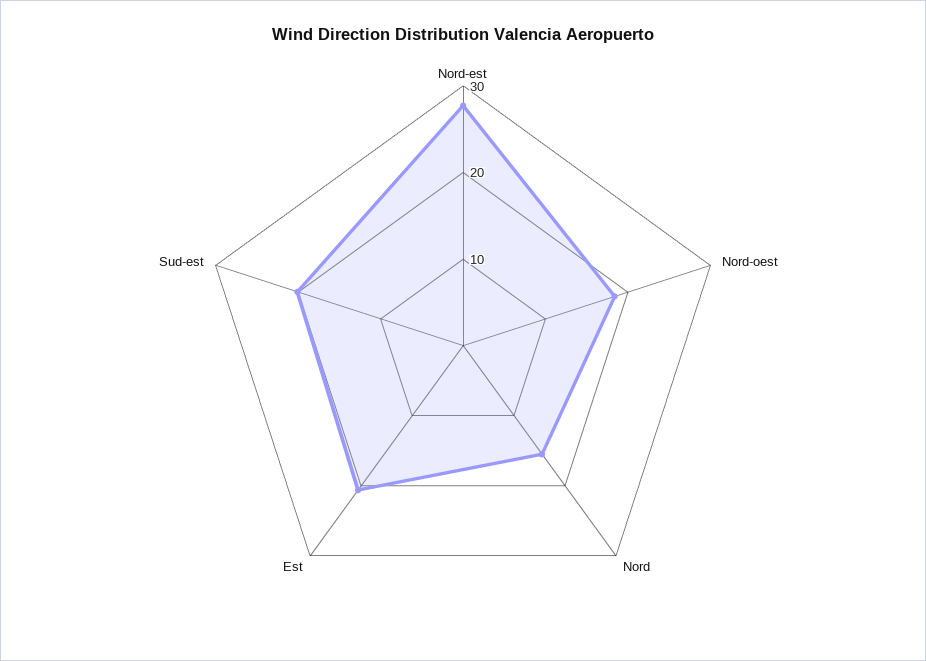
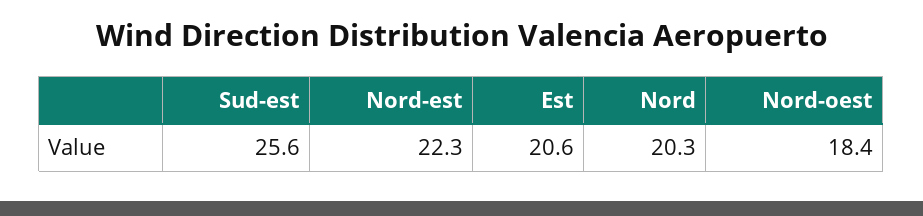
  {
-   "Nord-est": 28,
+   "Nord-est": 22.3,
    "Nord-oest": 18.4,
-   "Nord": 16,
+   "Nord": 20.3,
    "Est": 20.6,
-   "Sud-est": 20
+   "Sud-est": 25.6
  }

